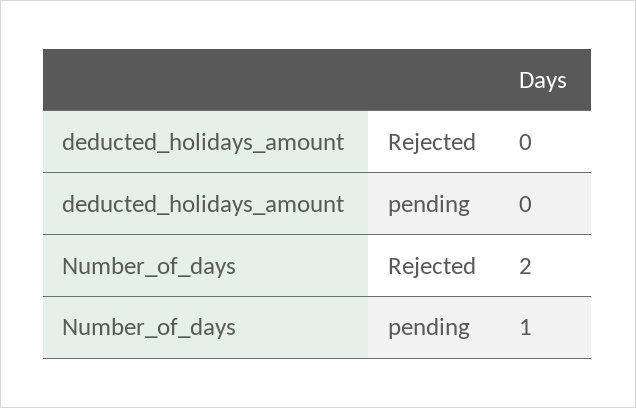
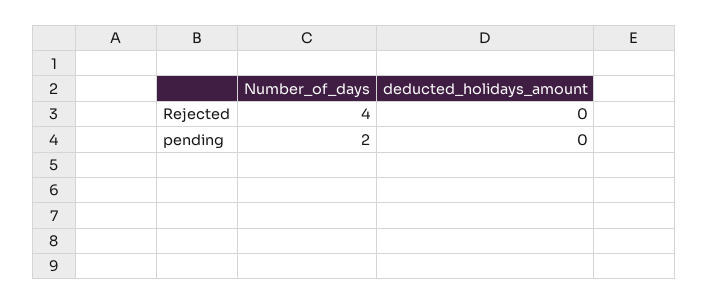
  {
    "deducted_holidays_amount": {
      "Rejected": 0,
      "pending": 0
    },
    "Number_of_days": {
-     "Rejected": 2,
+     "Rejected": 4,
-     "pending": 1
+     "pending": 2
    }
  }

